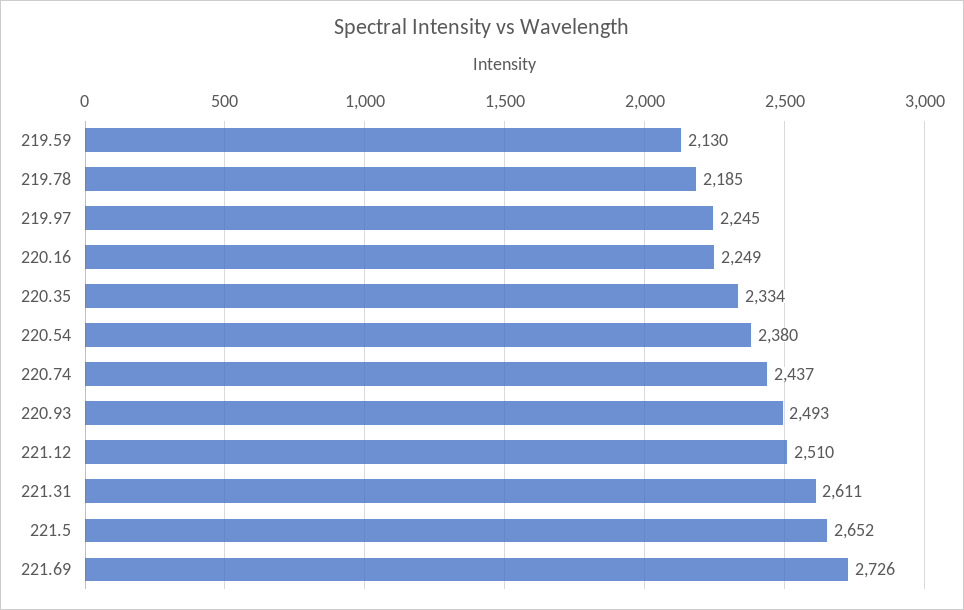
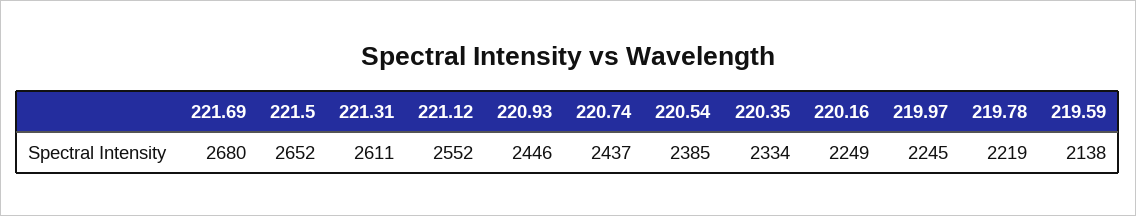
  {
-   "219.59": 2130,
+   "219.59": 2138,
-   "219.78": 2185,
+   "219.78": 2219,
    "219.97": 2245,
    "220.16": 2249,
    "220.35": 2334,
-   "220.54": 2380,
+   "220.54": 2385,
    "220.74": 2437,
-   "220.93": 2493,
+   "220.93": 2446,
-   "221.12": 2510,
+   "221.12": 2552,
    "221.31": 2611,
    "221.5": 2652,
-   "221.69": 2726
+   "221.69": 2680
  }

